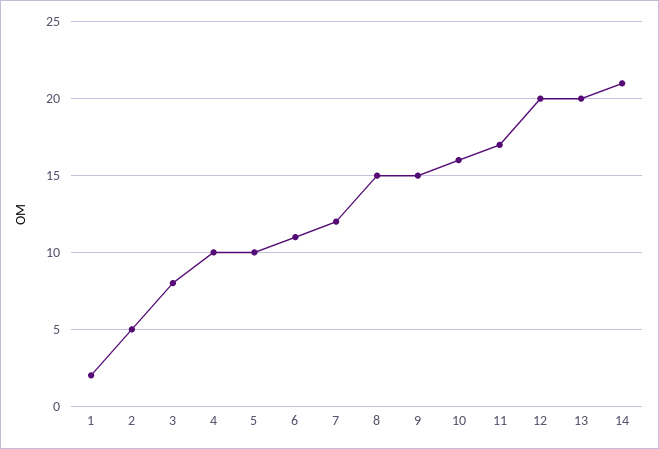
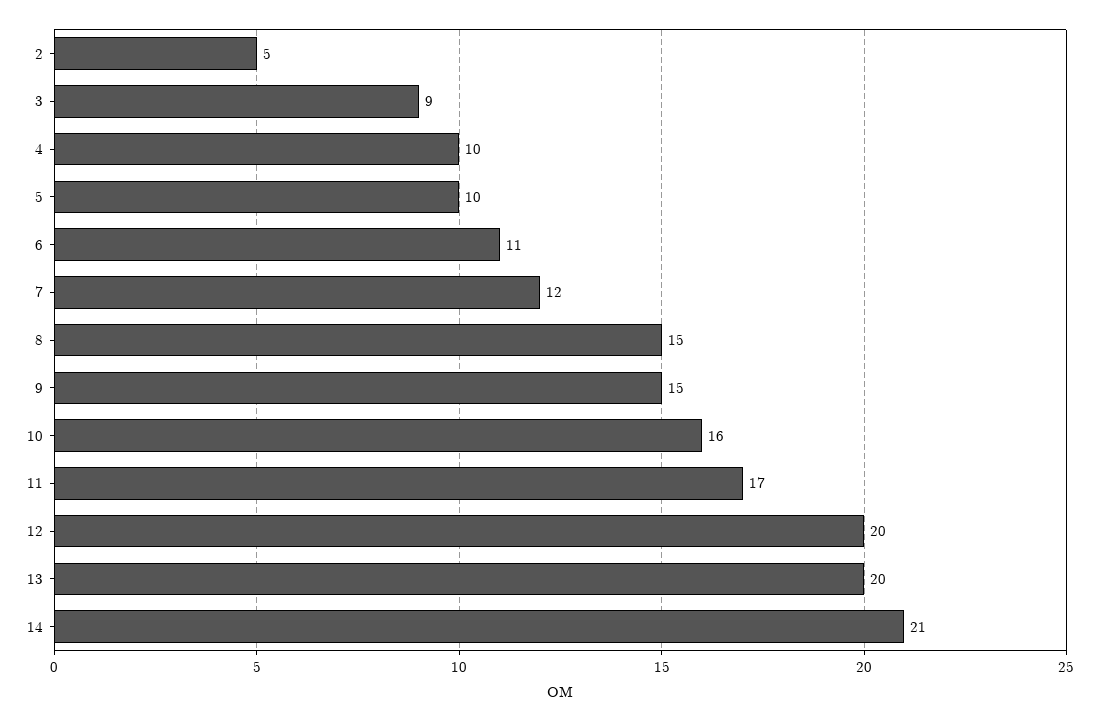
  {
-   "1": 2,
    "2": 5,
-   "3": 8,
+   "3": 9,
    "4": 10,
    "5": 10,
    "6": 11,
    "7": 12,
    "8": 15,
    "9": 15,
    "10": 16,
    "11": 17,
    "12": 20,
    "13": 20,
    "14": 21
  }

